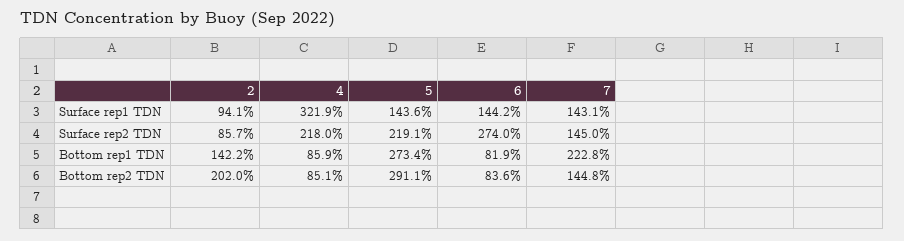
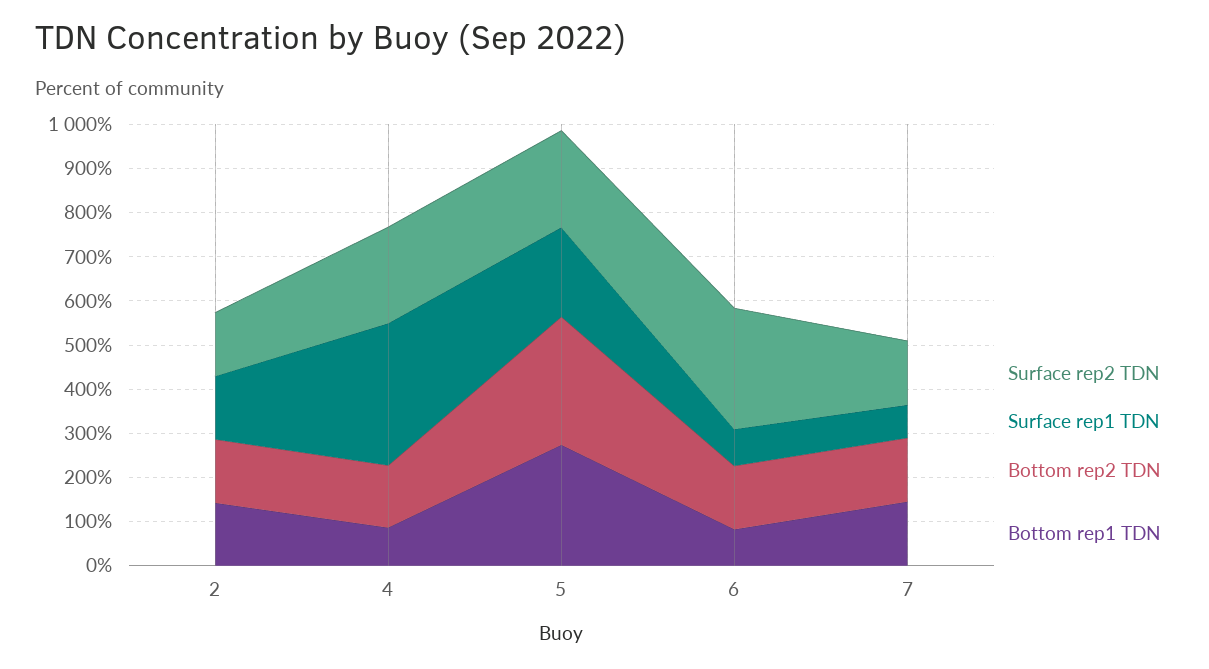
  {
    "Surface rep1 TDN": {
-     "2": 94.1,
+     "2": 140,
      "4": 321.9,
-     "5": 143.6,
+     "5": 200,
-     "6": 144.2,
+     "6": 80,
-     "7": 143.1
+     "7": 80
    },
    "Surface rep2 TDN": {
-     "2": 85.7,
+     "2": 140,
      "4": 218,
      "5": 219.1,
      "6": 274,
      "7": 145
    },
    "Bottom rep1 TDN": {
      "2": 142.2,
      "4": 85.9,
      "5": 273.4,
      "6": 81.9,
-     "7": 222.8
+     "7": 140
    },
    "Bottom rep2 TDN": {
-     "2": 202,
+     "2": 140,
-     "4": 85.1,
+     "4": 140,
      "5": 291.1,
-     "6": 83.6,
+     "6": 140,
      "7": 144.8
    }
  }

